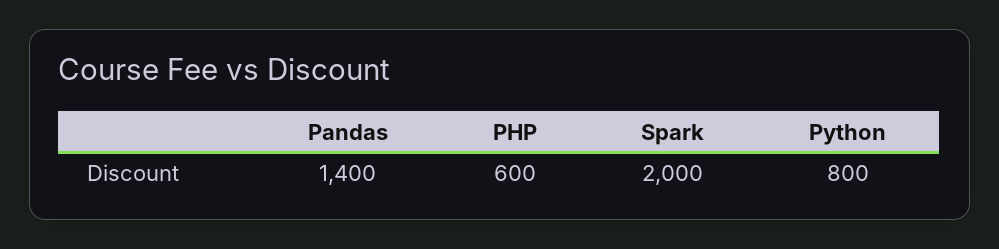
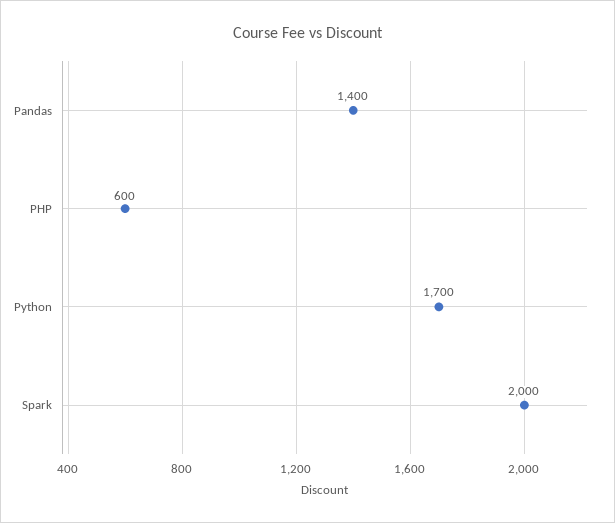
  {
    "Pandas": 1400,
    "PHP": 600,
    "Spark": 2000,
-   "Python": 800
+   "Python": 1700
  }

